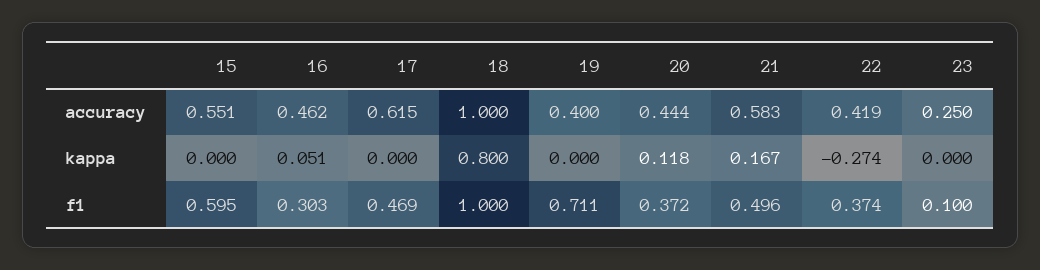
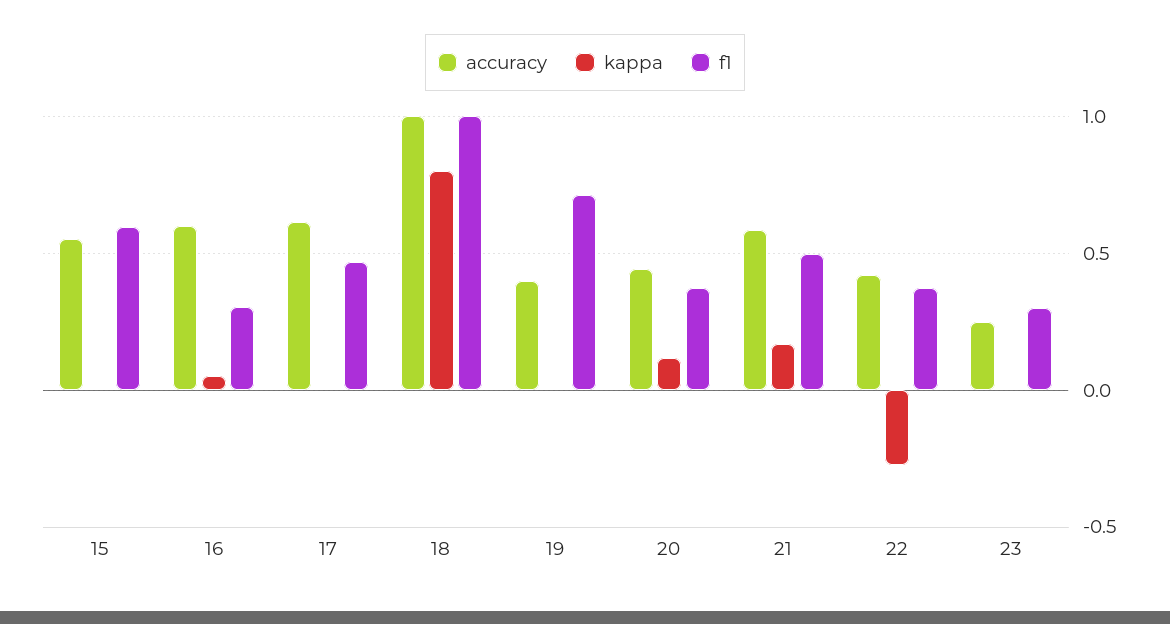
  {
    "accuracy": {
      "15": 0.551,
-     "16": 0.462,
+     "16": 0.6,
      "17": 0.615,
      "18": 1,
      "19": 0.4,
      "20": 0.444,
      "21": 0.583,
      "22": 0.419,
      "23": 0.25
    },
    "kappa": {
      "15": 0,
      "16": 0.051,
      "17": 0,
      "18": 0.8,
      "19": 0,
      "20": 0.118,
      "21": 0.167,
      "22": -0.274,
      "23": 0
    },
    "f1": {
      "15": 0.595,
      "16": 0.303,
      "17": 0.469,
      "18": 1,
      "19": 0.711,
      "20": 0.372,
      "21": 0.496,
      "22": 0.374,
-     "23": 0.1
+     "23": 0.3
    }
  }

